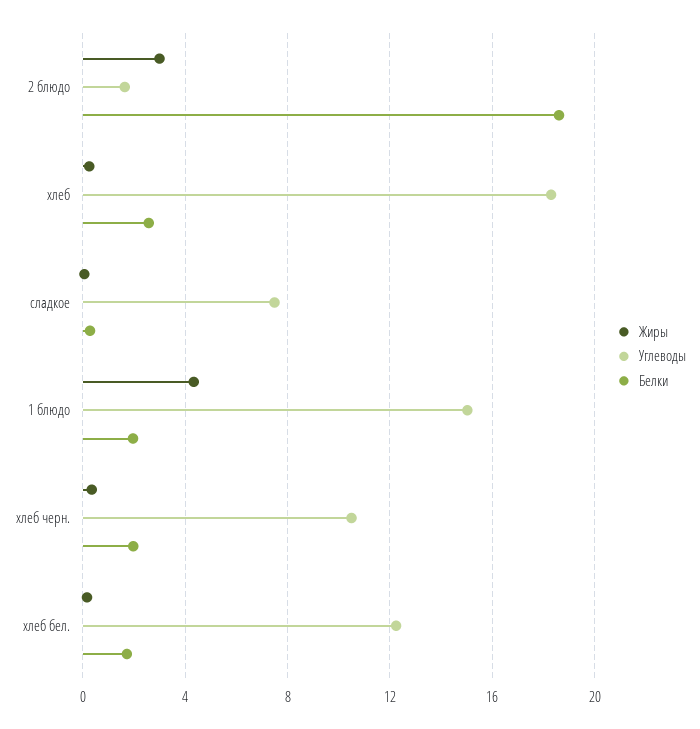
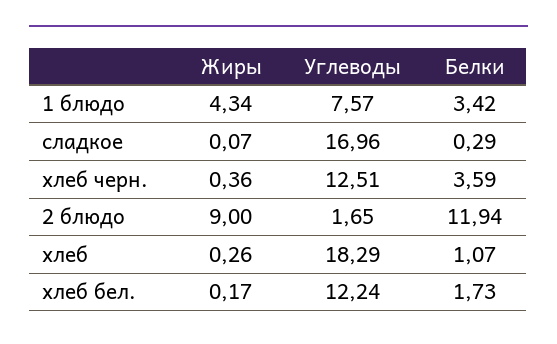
  {
    "Жиры": {
-     "2 блюдо": 3,
+     "2 блюдо": 9,
      "хлеб": 0.26,
      "сладкое": 0.07,
      "1 блюдо": 4.34,
      "хлеб черн.": 0.36,
      "хлеб бел.": 0.17
    },
    "Углеводы": {
      "2 блюдо": 1.65,
      "хлеб": 18.29,
-     "сладкое": 7.5,
+     "сладкое": 16.96,
-     "1 блюдо": 15,
+     "1 блюдо": 7.57,
-     "хлеб черн.": 10.5,
+     "хлеб черн.": 12.51,
      "хлеб бел.": 12.24
    },
    "Белки": {
-     "2 блюдо": 18.5,
+     "2 блюдо": 11.94,
-     "хлеб": 2.5,
+     "хлеб": 1.07,
      "сладкое": 0.29,
-     "1 блюдо": 2,
+     "1 блюдо": 3.42,
-     "хлеб черн.": 2,
+     "хлеб черн.": 3.59,
      "хлеб бел.": 1.73
    }
  }

